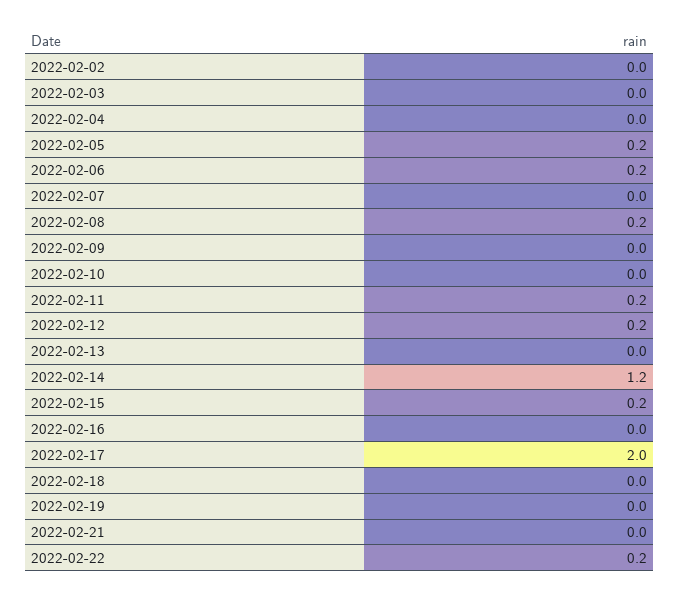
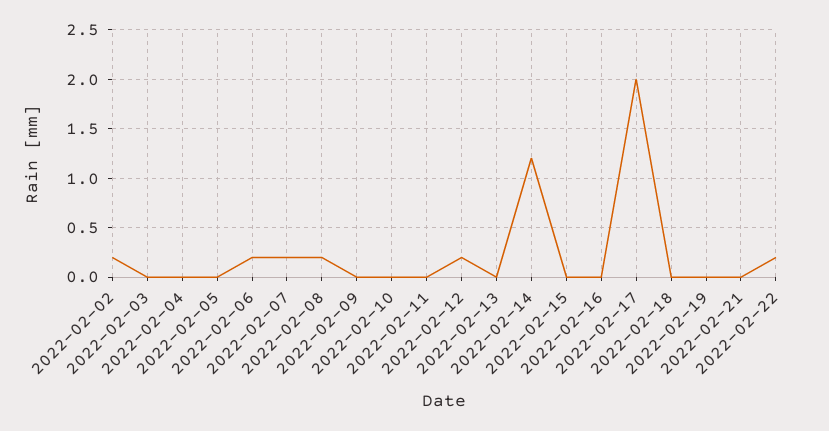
  {
-   "2022-02-02": 0,
+   "2022-02-02": 0.2,
    "2022-02-03": 0,
    "2022-02-04": 0,
-   "2022-02-05": 0.2,
+   "2022-02-05": 0,
    "2022-02-06": 0.2,
-   "2022-02-07": 0,
+   "2022-02-07": 0.2,
    "2022-02-08": 0.2,
    "2022-02-09": 0,
    "2022-02-10": 0,
-   "2022-02-11": 0.2,
+   "2022-02-11": 0,
    "2022-02-12": 0.2,
    "2022-02-13": 0,
    "2022-02-14": 1.2,
-   "2022-02-15": 0.2,
+   "2022-02-15": 0,
    "2022-02-16": 0,
    "2022-02-17": 2,
    "2022-02-18": 0,
    "2022-02-19": 0,
    "2022-02-21": 0,
    "2022-02-22": 0.2
  }

